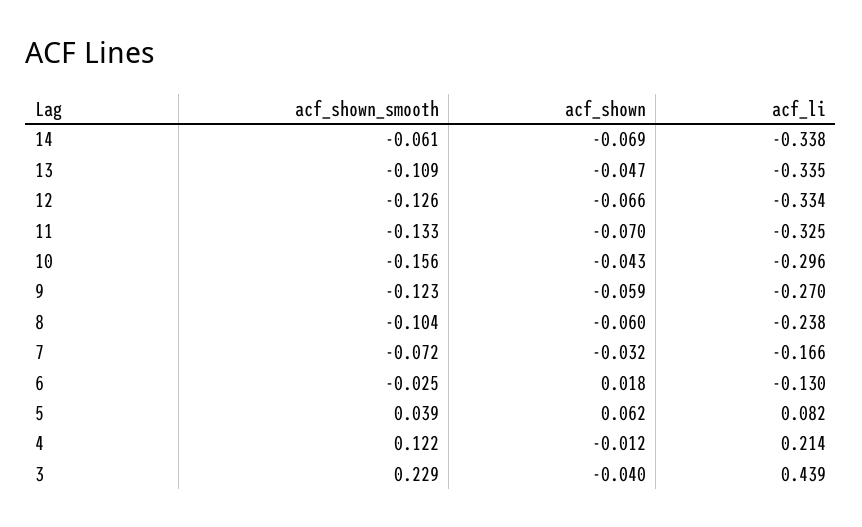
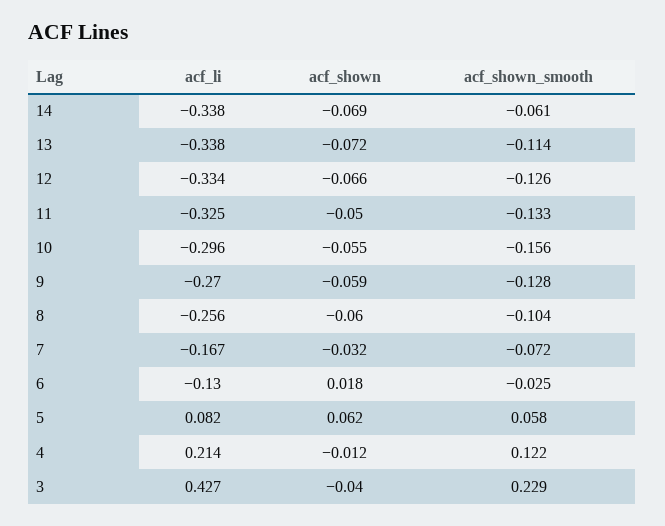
  {
    "acf_shown_smooth": {
      "14": -0.061,
-     "13": -0.109,
+     "13": -0.114,
      "12": -0.126,
      "11": -0.133,
      "10": -0.156,
-     "9": -0.123,
+     "9": -0.128,
      "8": -0.104,
      "7": -0.072,
      "6": -0.025,
-     "5": 0.039,
+     "5": 0.058,
      "4": 0.122,
      "3": 0.229
    },
    "acf_shown": {
      "14": -0.069,
-     "13": -0.047,
+     "13": -0.072,
      "12": -0.066,
-     "11": -0.07,
+     "11": -0.05,
-     "10": -0.043,
+     "10": -0.055,
      "9": -0.059,
      "8": -0.06,
      "7": -0.032,
      "6": 0.018,
      "5": 0.062,
      "4": -0.012,
      "3": -0.04
    },
    "acf_li": {
      "14": -0.338,
-     "13": -0.335,
+     "13": -0.338,
      "12": -0.334,
      "11": -0.325,
      "10": -0.296,
      "9": -0.27,
-     "8": -0.238,
+     "8": -0.256,
-     "7": -0.166,
+     "7": -0.167,
      "6": -0.13,
      "5": 0.082,
      "4": 0.214,
-     "3": 0.439
+     "3": 0.427
    }
  }

